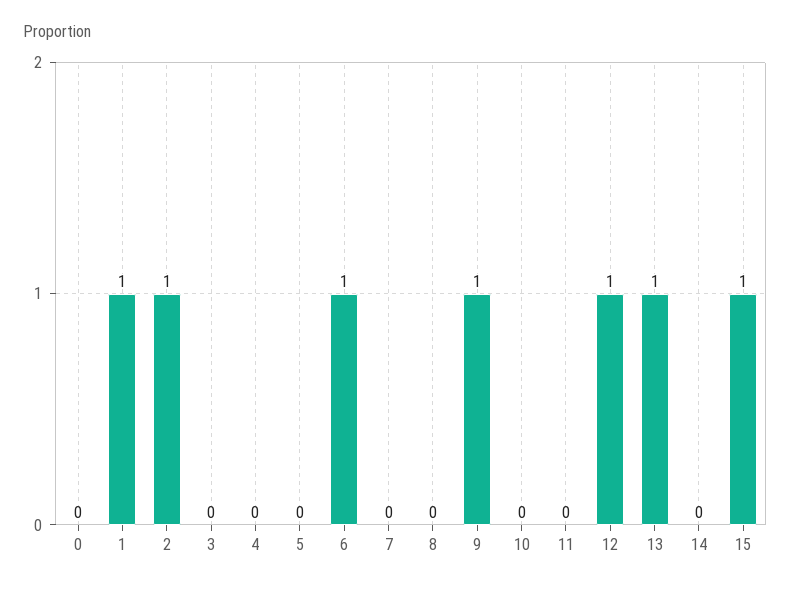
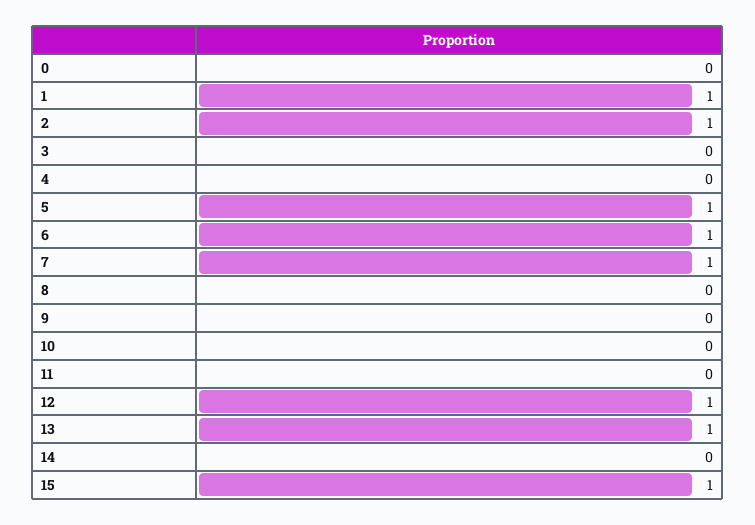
  {
    "0": 0,
    "1": 1,
    "2": 1,
    "3": 0,
    "4": 0,
-   "5": 0,
+   "5": 1,
    "6": 1,
-   "7": 0,
+   "7": 1,
    "8": 0,
-   "9": 1,
+   "9": 0,
    "10": 0,
    "11": 0,
    "12": 1,
    "13": 1,
    "14": 0,
    "15": 1
  }

